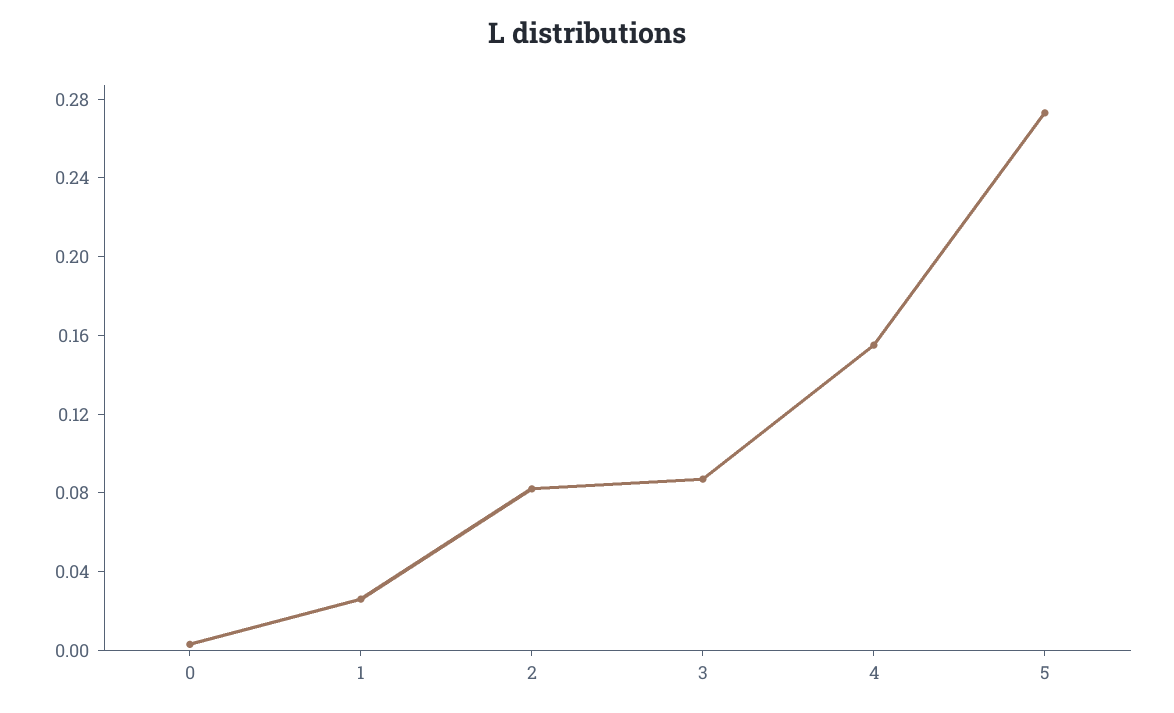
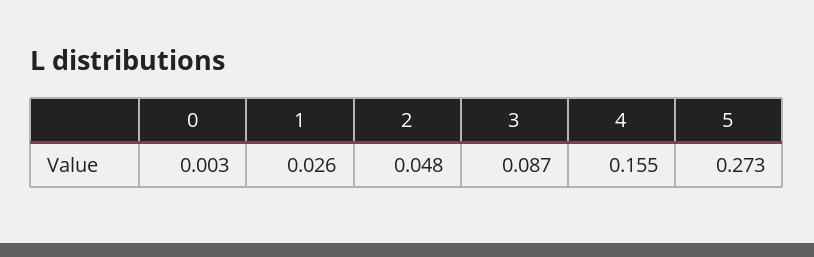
  {
    "0": 0.003,
    "1": 0.026,
-   "2": 0.08,
+   "2": 0.048,
    "3": 0.087,
    "4": 0.155,
    "5": 0.273
  }

